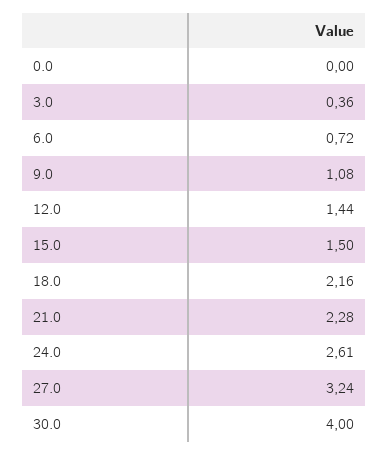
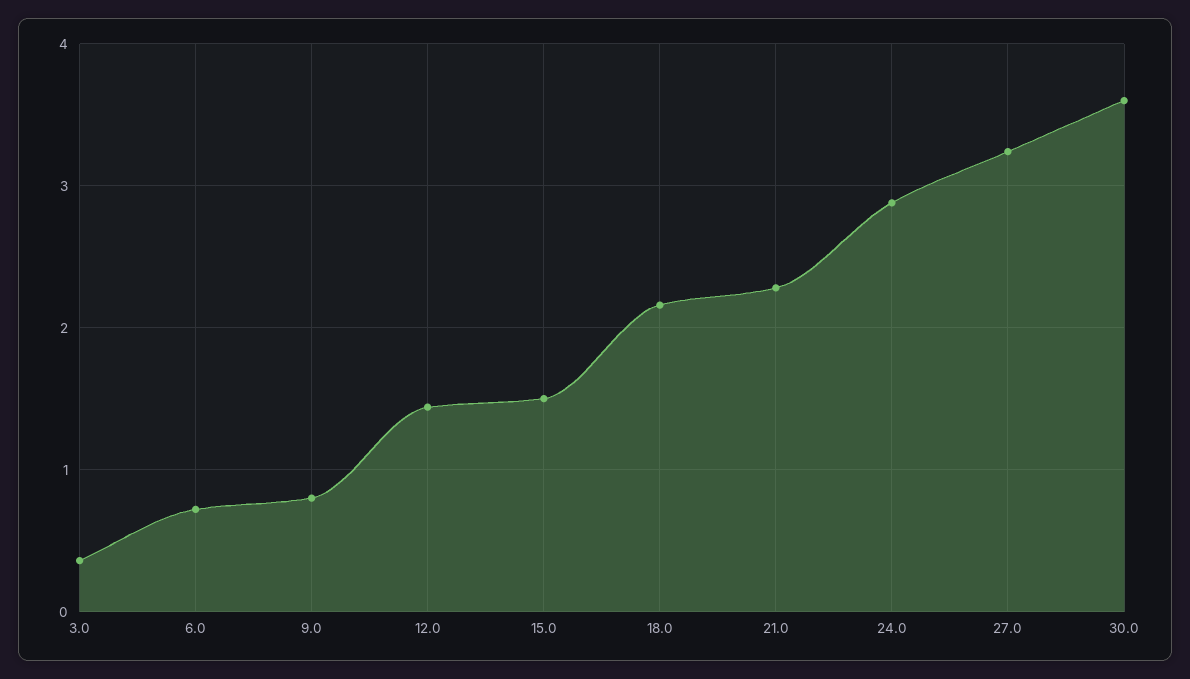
  {
-   "0.0": 0,
    "3.0": 0.36,
    "6.0": 0.72,
-   "9.0": 1.08,
+   "9.0": 0.8,
    "12.0": 1.44,
    "15.0": 1.5,
    "18.0": 2.16,
    "21.0": 2.28,
-   "24.0": 2.61,
+   "24.0": 2.9,
    "27.0": 3.24,
-   "30.0": 4
+   "30.0": 3.6
  }

